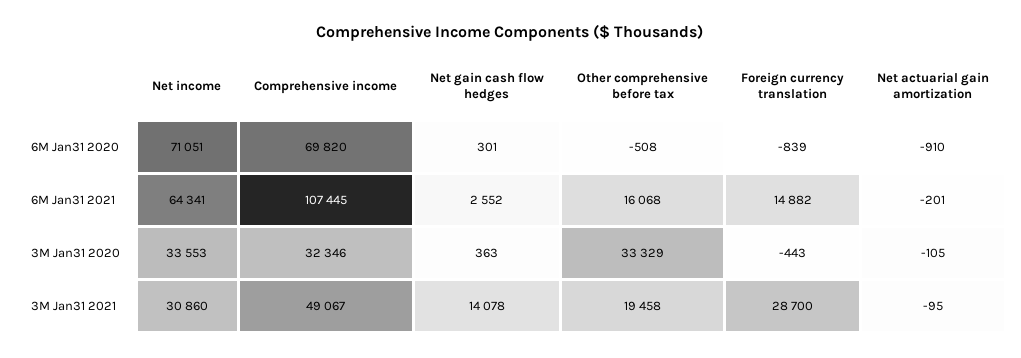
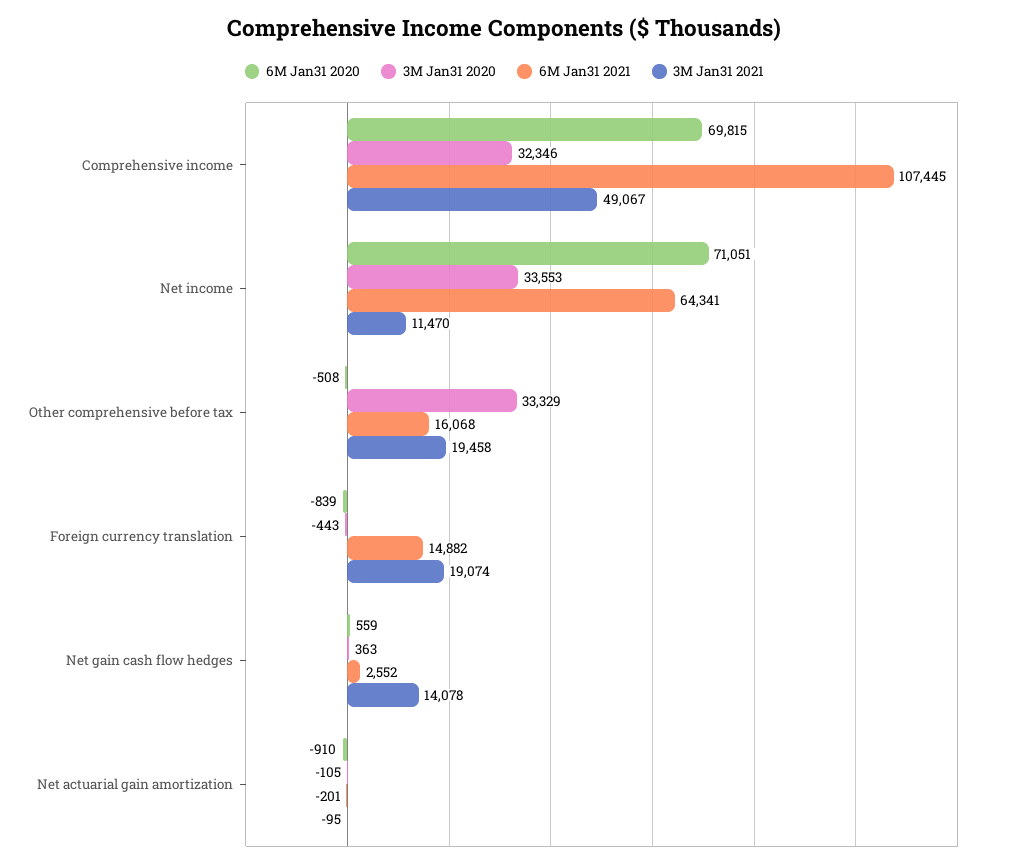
  {
    "6M Jan31 2020": {
      "Net income": 71051,
-     "Comprehensive income": 69820,
+     "Comprehensive income": 69815,
-     "Net gain cash flow hedges": 301,
+     "Net gain cash flow hedges": 559,
      "Other comprehensive before tax": -508,
      "Foreign currency translation": -839,
      "Net actuarial gain amortization": -910
    },
    "6M Jan31 2021": {
      "Net income": 64341,
      "Comprehensive income": 107445,
      "Net gain cash flow hedges": 2552,
      "Other comprehensive before tax": 16068,
      "Foreign currency translation": 14882,
      "Net actuarial gain amortization": -201
    },
    "3M Jan31 2020": {
      "Net income": 33553,
      "Comprehensive income": 32346,
      "Net gain cash flow hedges": 363,
      "Other comprehensive before tax": 33329,
      "Foreign currency translation": -443,
      "Net actuarial gain amortization": -105
    },
    "3M Jan31 2021": {
-     "Net income": 30860,
+     "Net income": 11470,
      "Comprehensive income": 49067,
      "Net gain cash flow hedges": 14078,
      "Other comprehensive before tax": 19458,
-     "Foreign currency translation": 28700,
+     "Foreign currency translation": 19074,
      "Net actuarial gain amortization": -95
    }
  }

